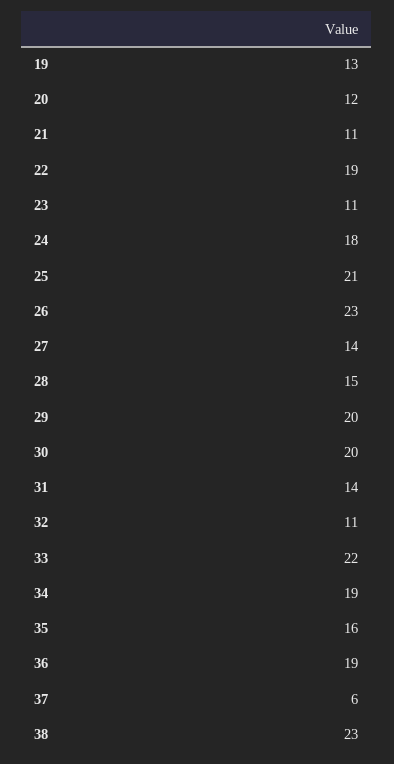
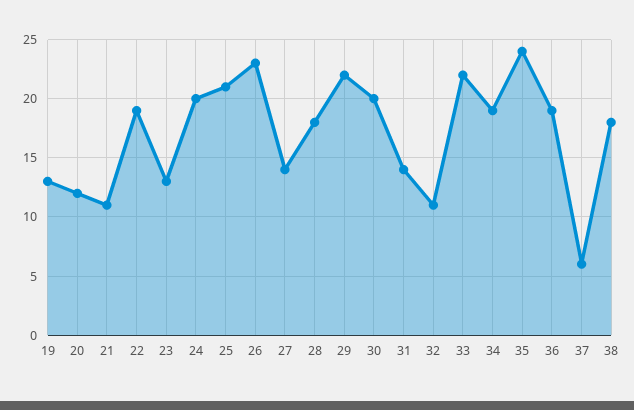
  {
    "19": 13,
    "20": 12,
    "21": 11,
    "22": 19,
-   "23": 11,
+   "23": 13,
-   "24": 18,
+   "24": 20,
    "25": 21,
    "26": 23,
    "27": 14,
-   "28": 15,
+   "28": 18,
-   "29": 20,
+   "29": 22,
    "30": 20,
    "31": 14,
    "32": 11,
    "33": 22,
    "34": 19,
-   "35": 16,
+   "35": 24,
    "36": 19,
    "37": 6,
-   "38": 23
+   "38": 18
  }

